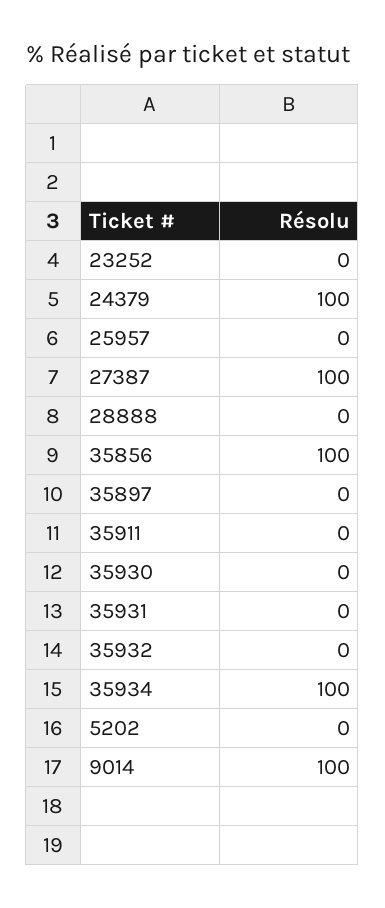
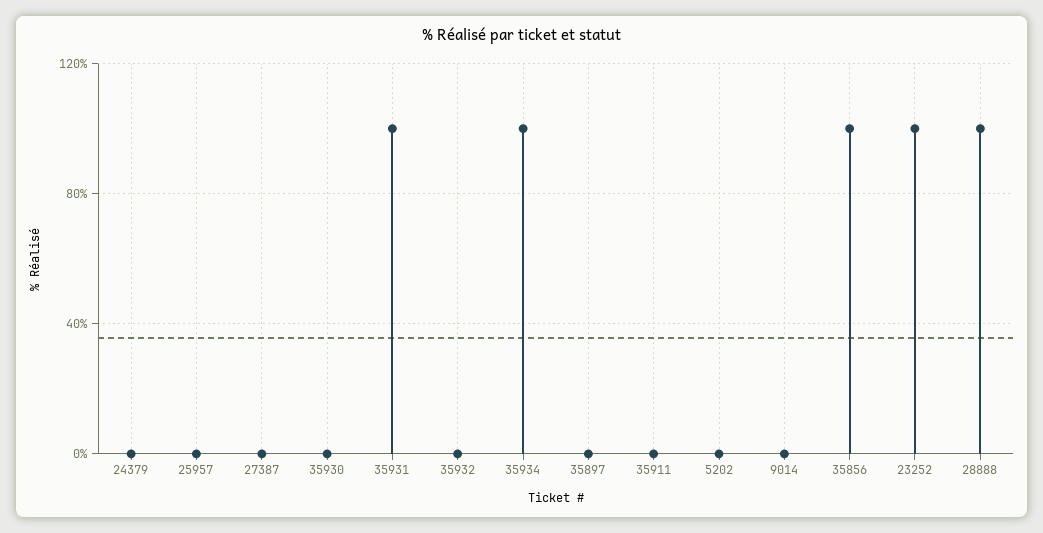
  {
-   "23252": 0,
+   "23252": 100,
-   "24379": 100,
+   "24379": 0,
    "25957": 0,
-   "27387": 100,
+   "27387": 0,
-   "28888": 0,
+   "28888": 100,
    "35856": 100,
    "35897": 0,
    "35911": 0,
    "35930": 0,
-   "35931": 0,
+   "35931": 100,
    "35932": 0,
    "35934": 100,
    "5202": 0,
-   "9014": 100
+   "9014": 0
  }

